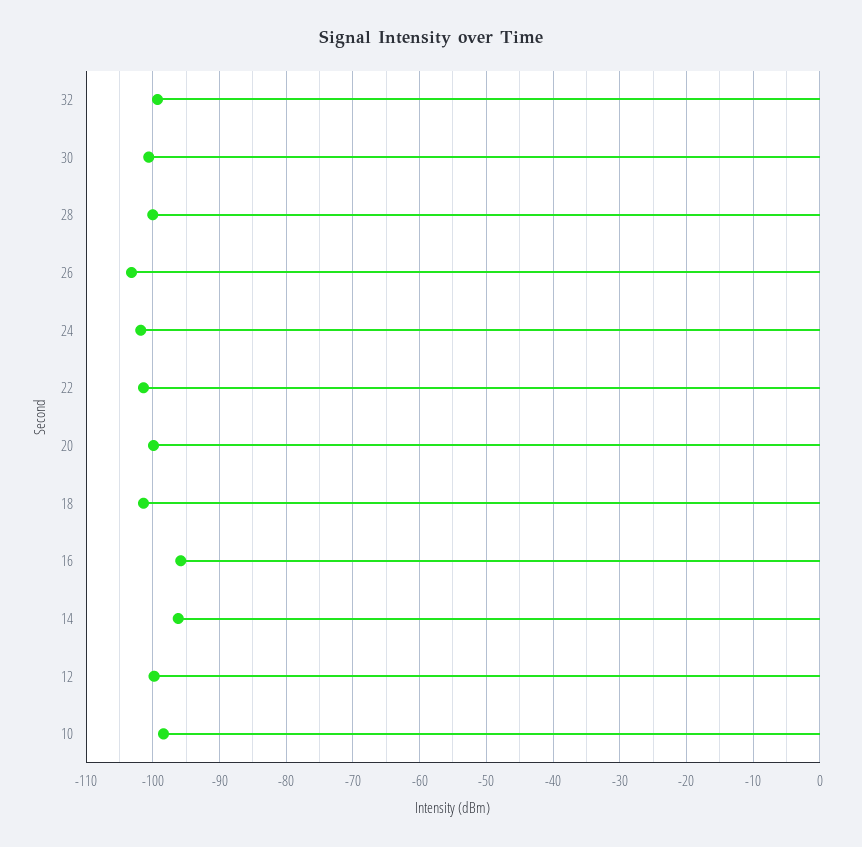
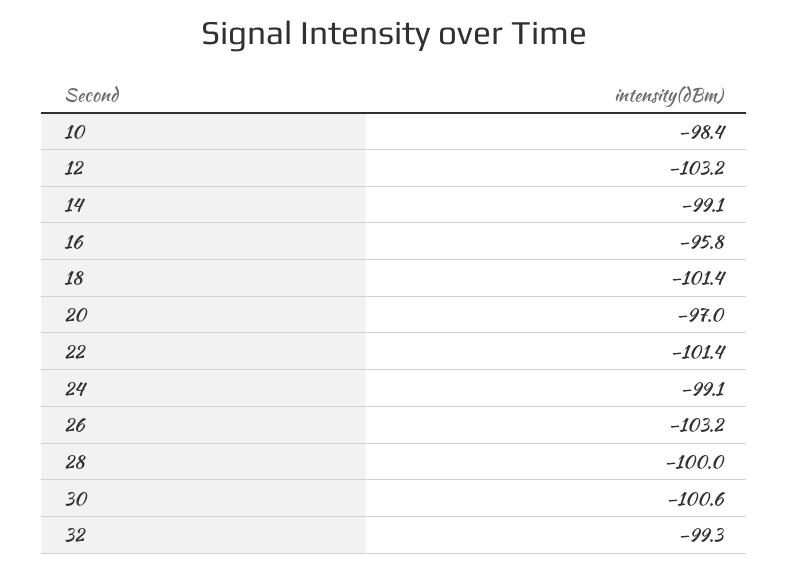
  {
    "32": -99.3,
    "30": -100.6,
    "28": -100,
    "26": -103.2,
-   "24": -102,
+   "24": -99.1,
    "22": -101.4,
-   "20": -100,
+   "20": -97,
    "18": -101.4,
    "16": -95.8,
-   "14": -96,
+   "14": -99.1,
-   "12": -100,
+   "12": -103.2,
    "10": -98.4
  }

